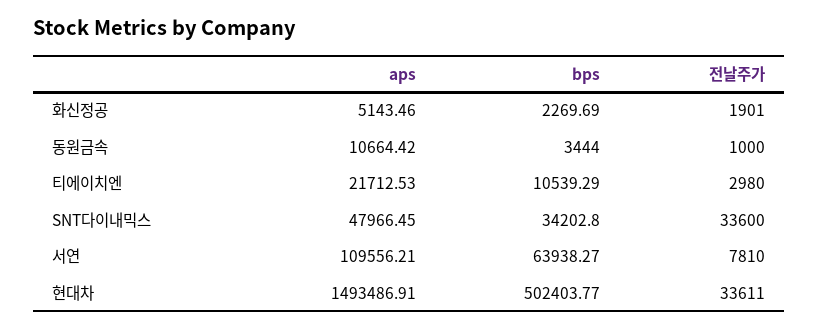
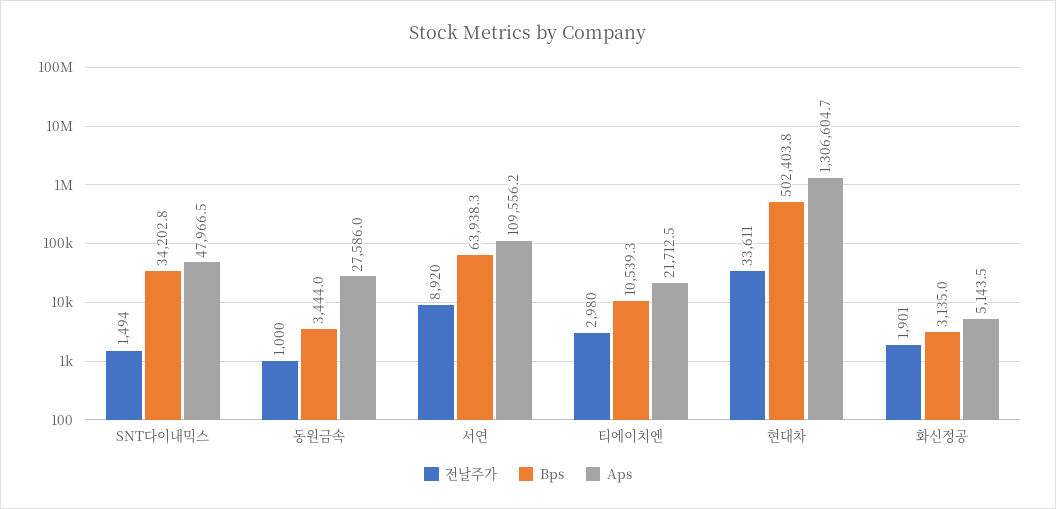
  {
    "aps": {
      "화신정공": 5143.46,
-     "동원금속": 10664.42,
+     "동원금속": 27586,
      "티에이치엔": 21712.53,
      "SNT다이내믹스": 47966.45,
      "서연": 109556.21,
-     "현대차": 1493486.91
+     "현대차": 1306604.7
    },
    "bps": {
-     "화신정공": 2269.69,
+     "화신정공": 3135,
      "동원금속": 3444,
      "티에이치엔": 10539.29,
      "SNT다이내믹스": 34202.8,
      "서연": 63938.27,
      "현대차": 502403.77
    },
    "전날주가": {
      "화신정공": 1901,
      "동원금속": 1000,
      "티에이치엔": 2980,
-     "SNT다이내믹스": 33600,
+     "SNT다이내믹스": 1494,
-     "서연": 7810,
+     "서연": 8920,
      "현대차": 33611
    }
  }

